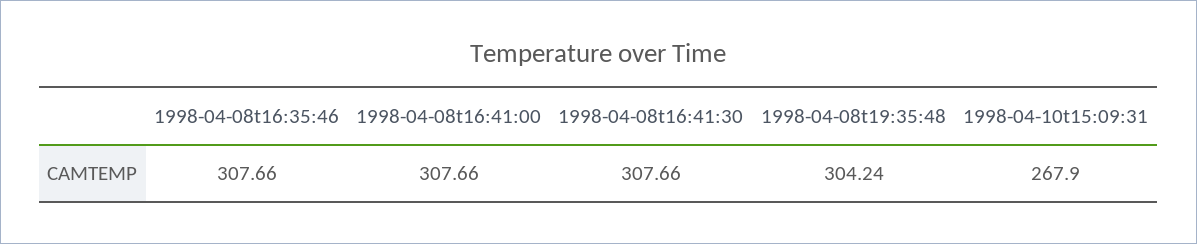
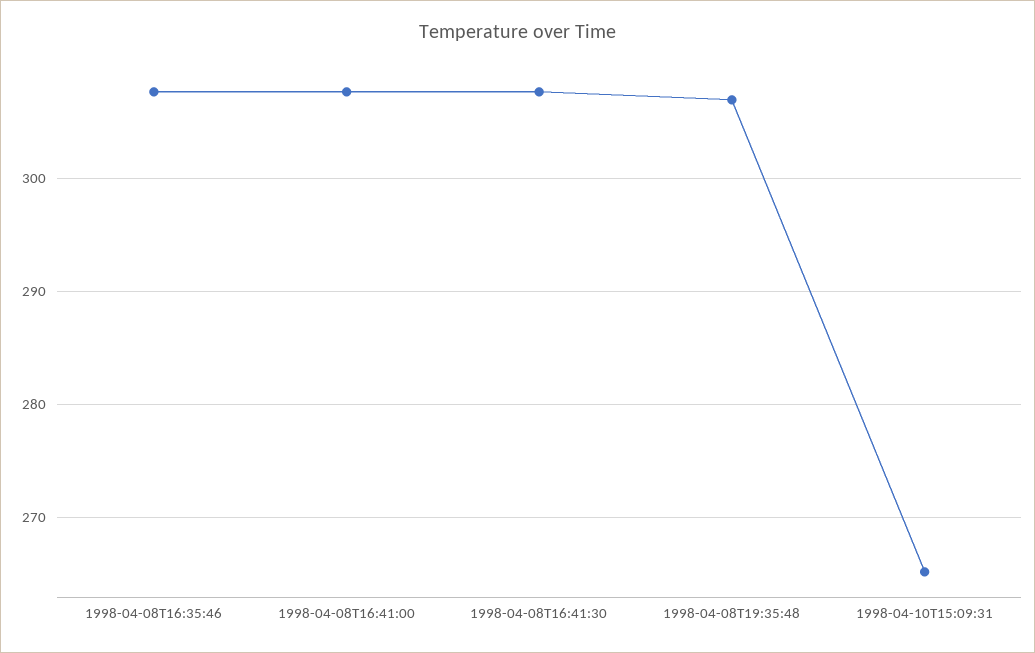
  {
    "1998-04-08t16:35:46": 307.66,
    "1998-04-08t16:41:00": 307.66,
    "1998-04-08t16:41:30": 307.66,
-   "1998-04-08t19:35:48": 304.24,
+   "1998-04-08t19:35:48": 307,
-   "1998-04-10t15:09:31": 267.9
+   "1998-04-10t15:09:31": 265
  }

